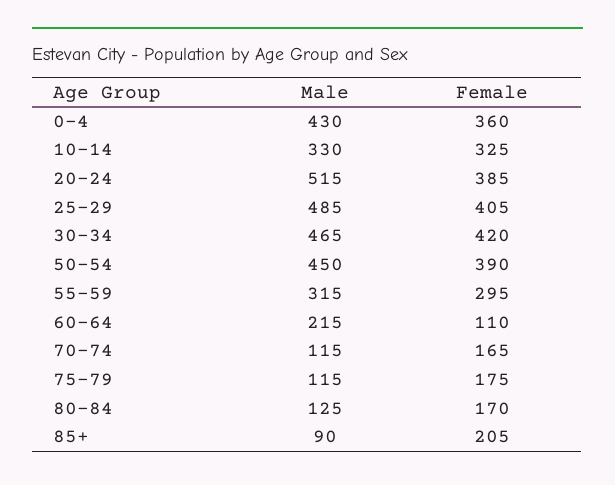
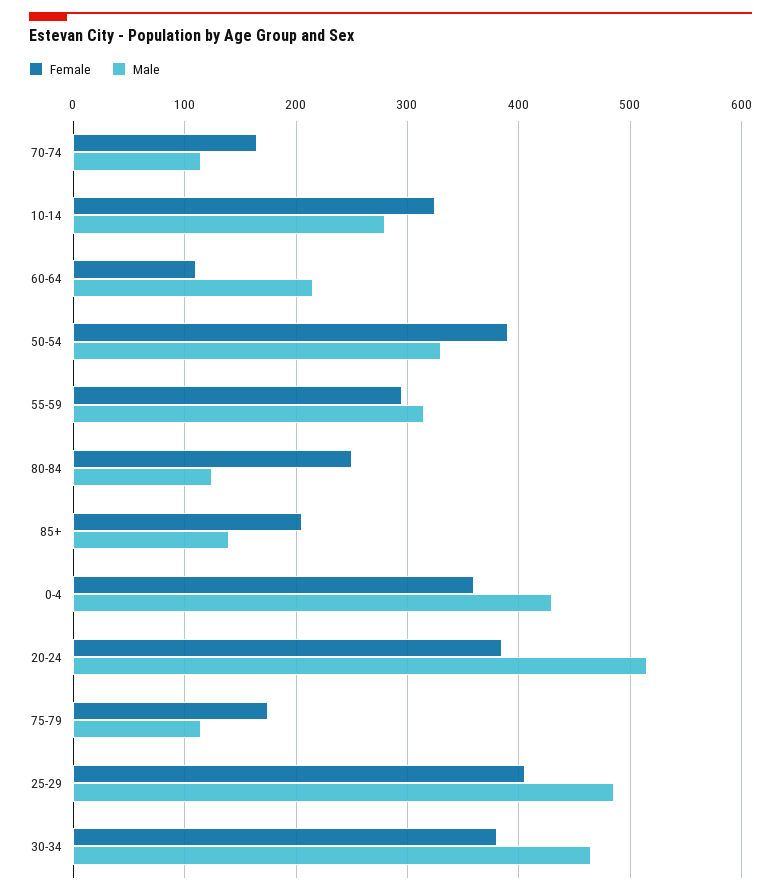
  {
    "Male": {
      "0-4": 430,
-     "10-14": 330,
+     "10-14": 280,
      "20-24": 515,
      "25-29": 485,
      "30-34": 465,
-     "50-54": 450,
+     "50-54": 330,
      "55-59": 315,
      "60-64": 215,
      "70-74": 115,
      "75-79": 115,
      "80-84": 125,
-     "85+": 90
+     "85+": 140
    },
    "Female": {
      "0-4": 360,
      "10-14": 325,
      "20-24": 385,
      "25-29": 405,
-     "30-34": 420,
+     "30-34": 380,
      "50-54": 390,
      "55-59": 295,
      "60-64": 110,
      "70-74": 165,
      "75-79": 175,
-     "80-84": 170,
+     "80-84": 250,
      "85+": 205
    }
  }

